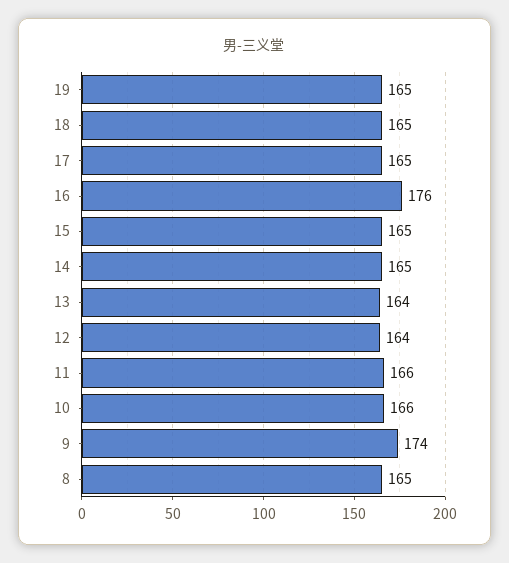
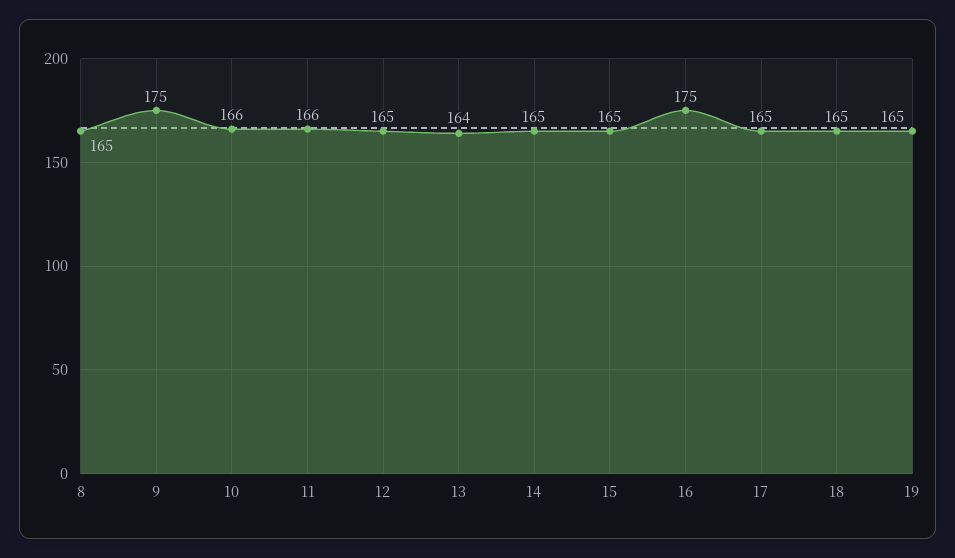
  {
    "19": 165,
    "18": 165,
    "17": 165,
-   "16": 176,
+   "16": 175,
    "15": 165,
    "14": 165,
    "13": 164,
-   "12": 164,
+   "12": 165,
    "11": 166,
    "10": 166,
-   "9": 174,
+   "9": 175,
    "8": 165
  }

